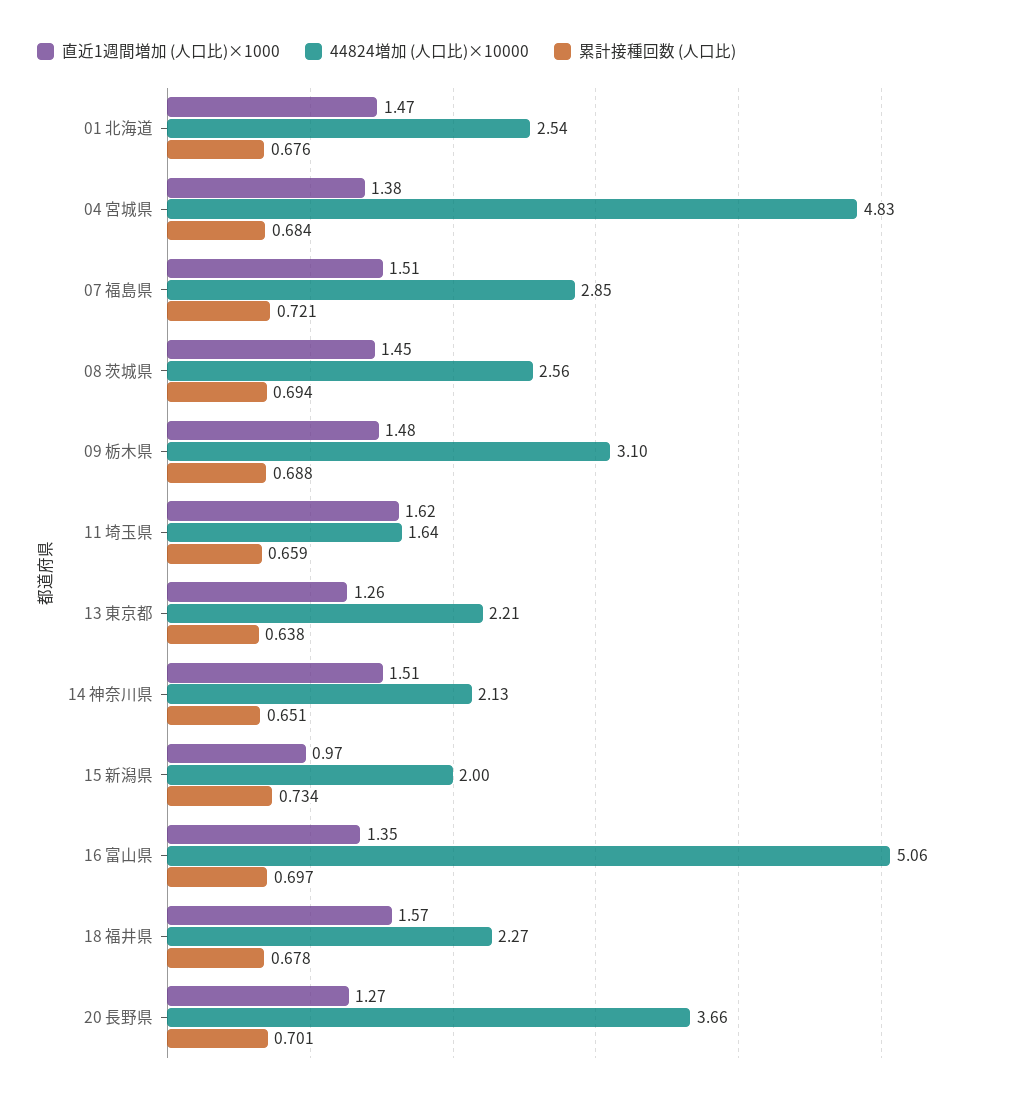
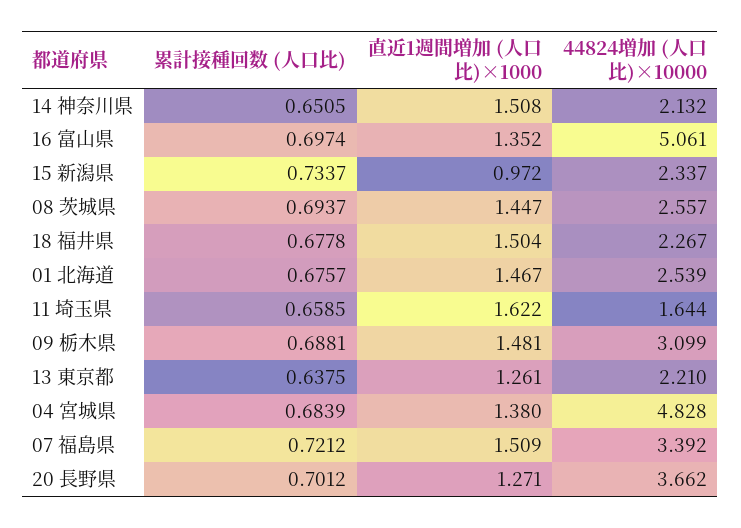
  {
    "直近1週間増加 (人口比)×1000": {
      "01 北海道": 1.467,
      "04 宮城県": 1.38,
      "07 福島県": 1.509,
      "08 茨城県": 1.447,
      "09 栃木県": 1.481,
      "11 埼玉県": 1.622,
      "13 東京都": 1.261,
      "14 神奈川県": 1.508,
      "15 新潟県": 0.972,
      "16 富山県": 1.352,
-     "18 福井県": 1.57,
+     "18 福井県": 1.504,
      "20 長野県": 1.271
    },
    "44824増加 (人口比)×10000": {
      "01 北海道": 2.539,
      "04 宮城県": 4.828,
-     "07 福島県": 2.85,
+     "07 福島県": 3.392,
      "08 茨城県": 2.557,
      "09 栃木県": 3.099,
      "11 埼玉県": 1.644,
      "13 東京都": 2.21,
      "14 神奈川県": 2.132,
-     "15 新潟県": 2,
+     "15 新潟県": 2.337,
      "16 富山県": 5.061,
      "18 福井県": 2.267,
      "20 長野県": 3.662
    },
    "累計接種回数 (人口比)": {
      "01 北海道": 0.6757,
      "04 宮城県": 0.6839,
      "07 福島県": 0.7212,
      "08 茨城県": 0.6937,
      "09 栃木県": 0.6881,
      "11 埼玉県": 0.6585,
      "13 東京都": 0.6375,
      "14 神奈川県": 0.6505,
      "15 新潟県": 0.7337,
      "16 富山県": 0.6974,
      "18 福井県": 0.6778,
      "20 長野県": 0.7012
    }
  }

